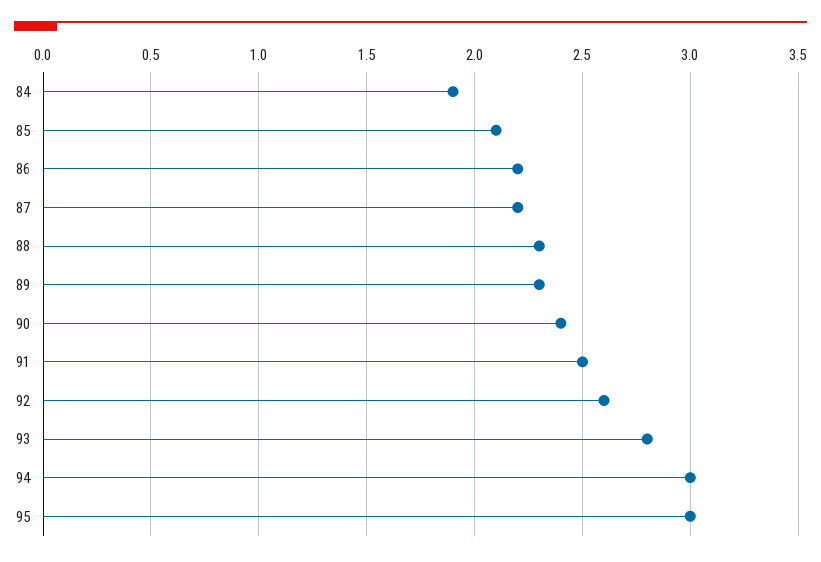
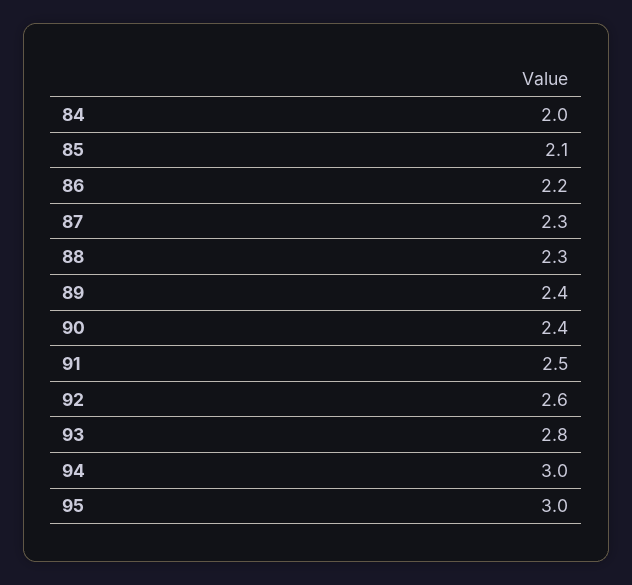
  {
-   "84": 1.9,
+   "84": 2,
    "85": 2.1,
    "86": 2.2,
-   "87": 2.2,
+   "87": 2.3,
    "88": 2.3,
-   "89": 2.3,
+   "89": 2.4,
    "90": 2.4,
    "91": 2.5,
    "92": 2.6,
    "93": 2.8,
    "94": 3,
    "95": 3
  }

